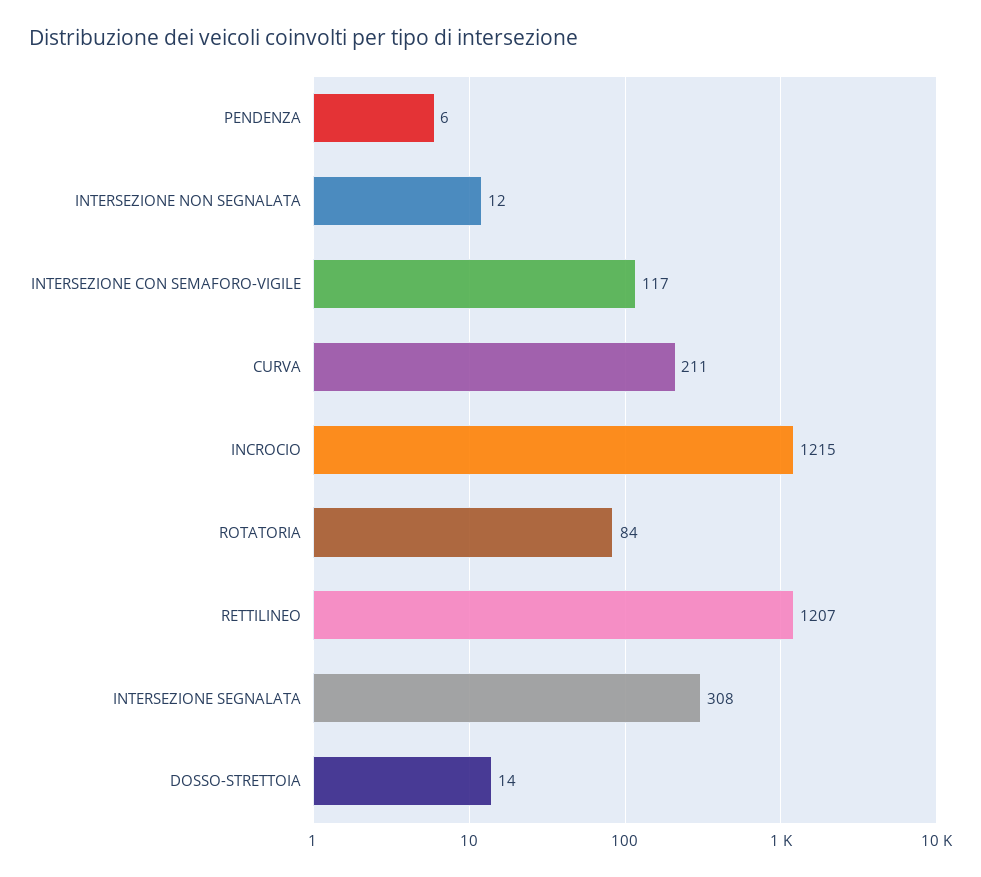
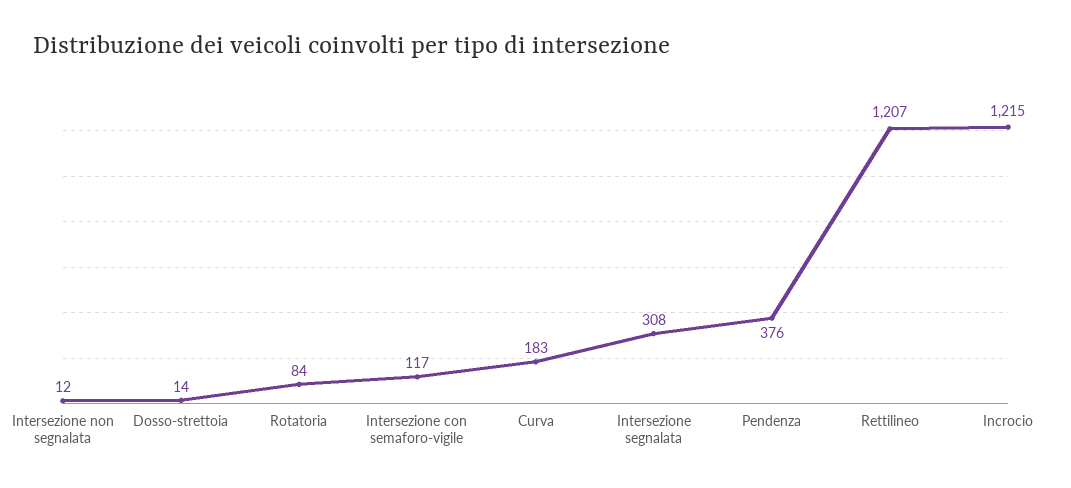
  {
-   "PENDENZA": 6,
+   "PENDENZA": 376,
    "INTERSEZIONE NON SEGNALATA": 12,
    "INTERSEZIONE CON SEMAFORO-VIGILE": 117,
-   "CURVA": 211,
+   "CURVA": 183,
    "INCROCIO": 1215,
    "ROTATORIA": 84,
    "RETTILINEO": 1207,
    "INTERSEZIONE SEGNALATA": 308,
    "DOSSO-STRETTOIA": 14
  }

